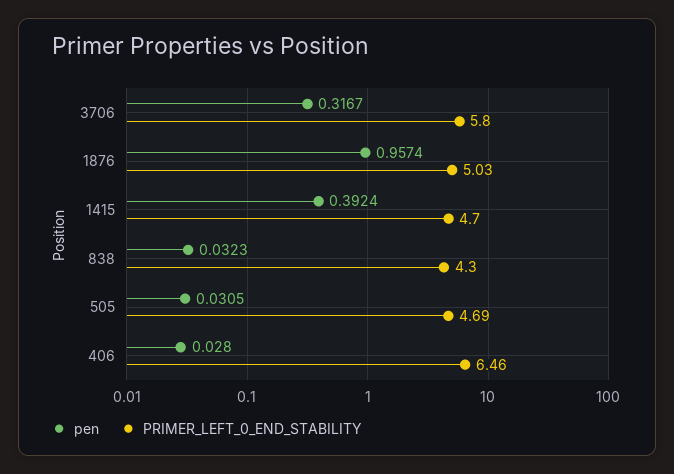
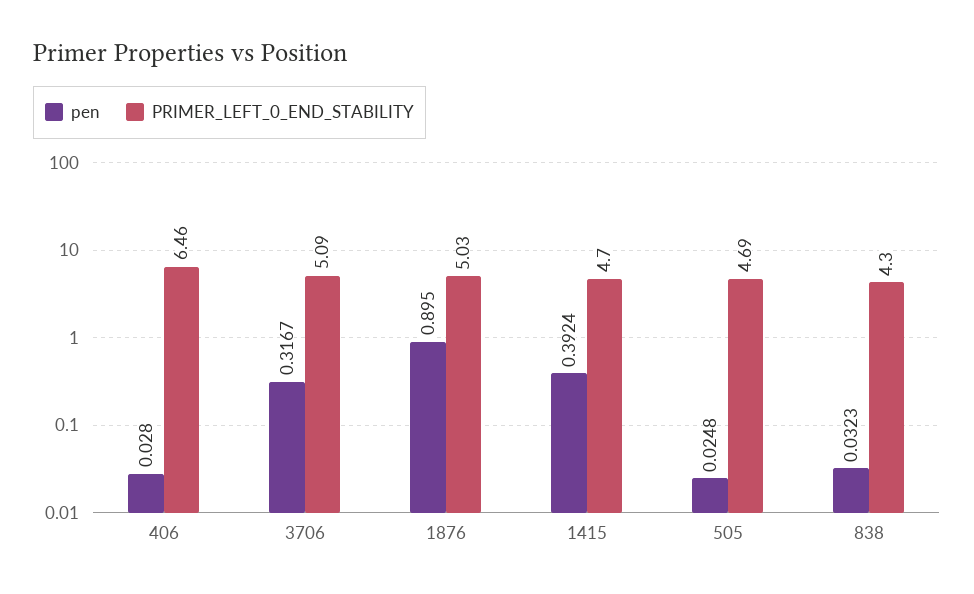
  {
    "pen": {
      "3706": 0.3167,
-     "1876": 0.9574,
+     "1876": 0.895,
      "1415": 0.3924,
      "838": 0.0323,
-     "505": 0.0305,
+     "505": 0.0248,
      "406": 0.028
    },
    "PRIMER_LEFT_0_END_STABILITY": {
-     "3706": 5.8,
+     "3706": 5.09,
      "1876": 5.03,
      "1415": 4.7,
      "838": 4.3,
      "505": 4.69,
      "406": 6.46
    }
  }

